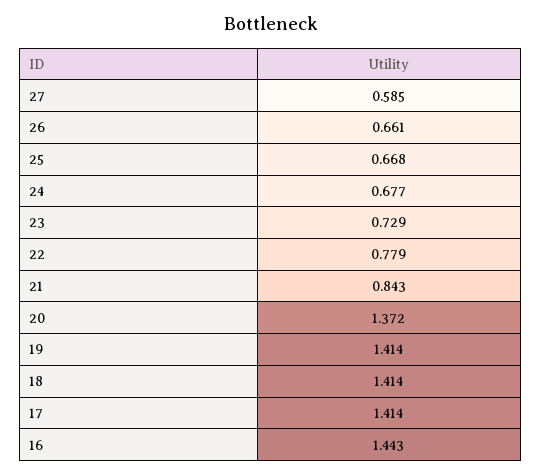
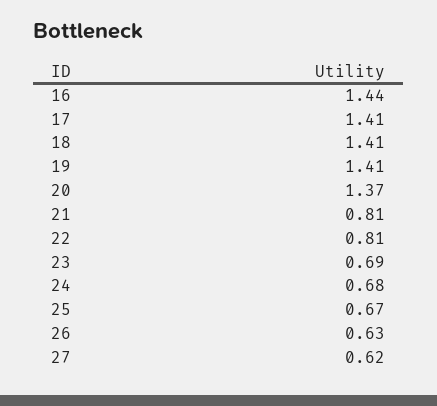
  {
-   "27": 0.585,
+   "27": 0.62,
-   "26": 0.661,
+   "26": 0.63,
    "25": 0.668,
    "24": 0.677,
-   "23": 0.729,
+   "23": 0.69,
-   "22": 0.779,
+   "22": 0.81,
-   "21": 0.843,
+   "21": 0.81,
    "20": 1.372,
    "19": 1.414,
    "18": 1.414,
    "17": 1.414,
    "16": 1.443
  }

